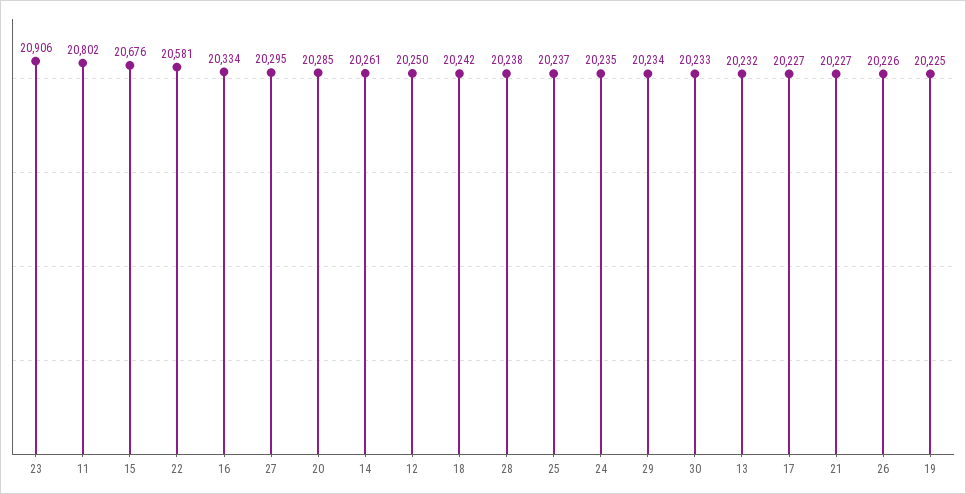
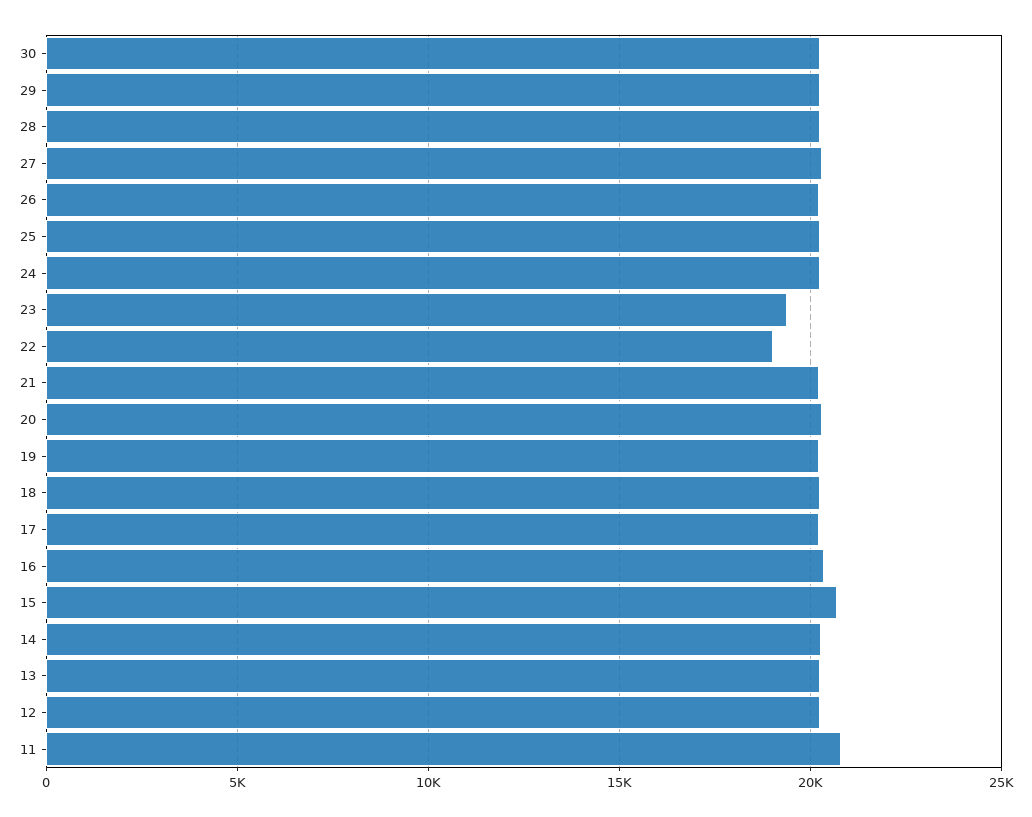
  {
-   "23": 20906,
+   "23": 19500,
    "11": 20802,
    "15": 20676,
-   "22": 20581,
+   "22": 19000,
    "16": 20334,
    "27": 20295,
    "20": 20285,
    "14": 20261,
    "12": 20250,
    "18": 20242,
    "28": 20238,
    "25": 20237,
    "24": 20235,
    "29": 20234,
    "30": 20233,
    "13": 20232,
    "17": 20227,
    "21": 20227,
    "26": 20226,
    "19": 20225
  }

